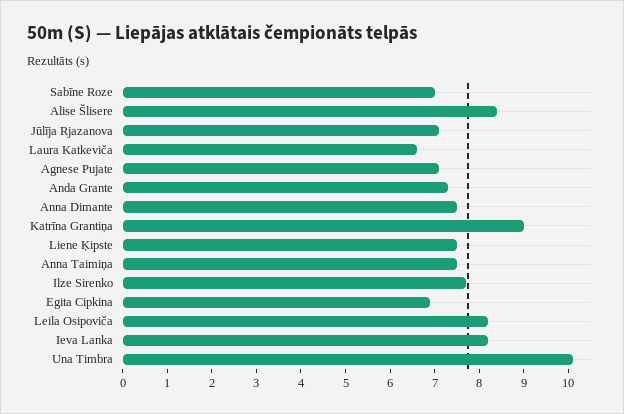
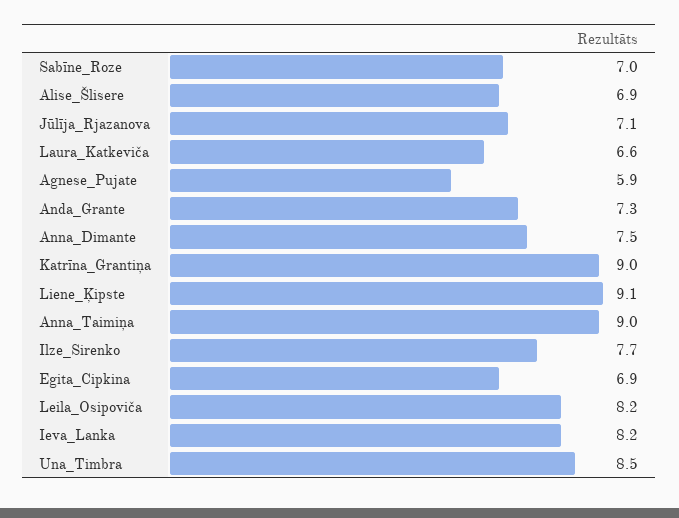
  {
    "Sabīne Roze": 7,
-   "Alise Šlisere": 8.5,
+   "Alise Šlisere": 6.9,
    "Jūlīja Rjazanova": 7.1,
    "Laura Katkeviča": 6.6,
-   "Agnese Pujate": 7,
+   "Agnese Pujate": 5.9,
    "Anda Grante": 7.3,
    "Anna Dimante": 7.5,
    "Katrīna Grantiņa": 9,
-   "Liene Ķipste": 7.5,
+   "Liene Ķipste": 9.1,
-   "Anna Taimiņa": 7.5,
+   "Anna Taimiņa": 9,
    "Ilze Sirenko": 7.7,
    "Egita Cipkina": 6.9,
    "Leila Osipoviča": 8.2,
    "Ieva Lanka": 8.2,
-   "Una Timbra": 10
+   "Una Timbra": 8.5
  }

